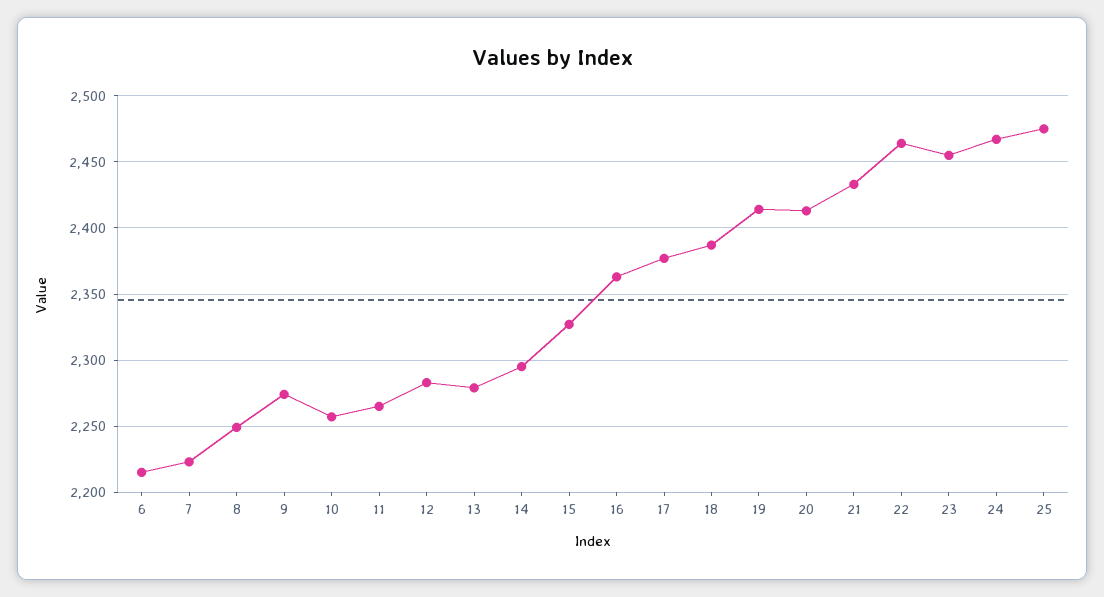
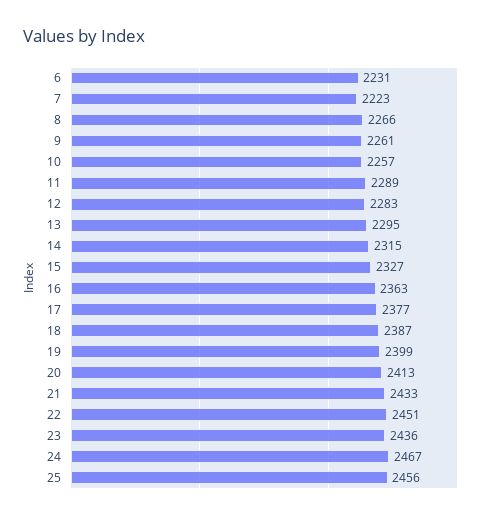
  {
-   "6": 2215,
+   "6": 2231,
    "7": 2223,
-   "8": 2250,
+   "8": 2266,
-   "9": 2275,
+   "9": 2261,
    "10": 2257,
-   "11": 2265,
+   "11": 2289,
    "12": 2283,
-   "13": 2280,
+   "13": 2295,
-   "14": 2295,
+   "14": 2315,
    "15": 2327,
    "16": 2363,
    "17": 2377,
    "18": 2387,
-   "19": 2415,
+   "19": 2399,
    "20": 2413,
    "21": 2433,
-   "22": 2465,
+   "22": 2451,
-   "23": 2455,
+   "23": 2436,
    "24": 2467,
-   "25": 2475
+   "25": 2456
  }

